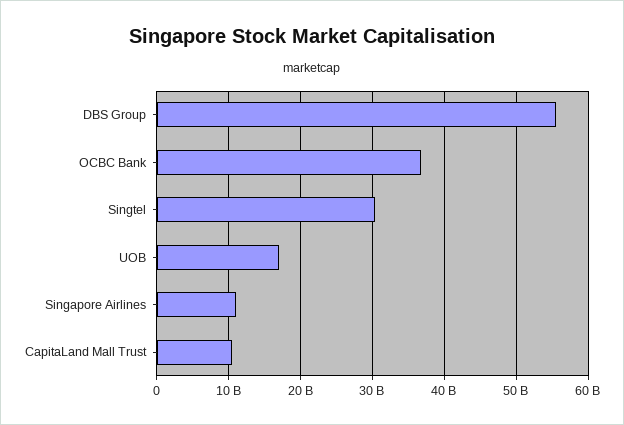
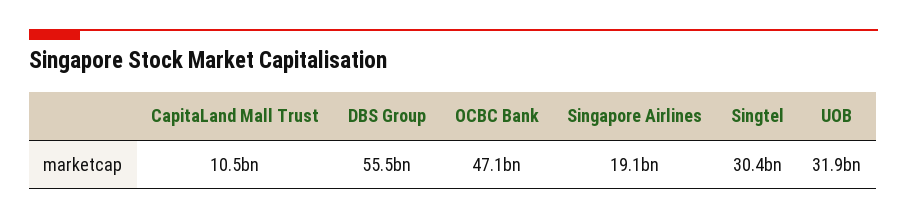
  {
    "DBS Group": 55500000000,
-   "OCBC Bank": 37000000000,
+   "OCBC Bank": 47100000000,
    "Singtel": 30400000000,
-   "UOB": 17000000000,
+   "UOB": 31900000000,
-   "Singapore Airlines": 11000000000,
+   "Singapore Airlines": 19100000000,
    "CapitaLand Mall Trust": 10500000000
  }

